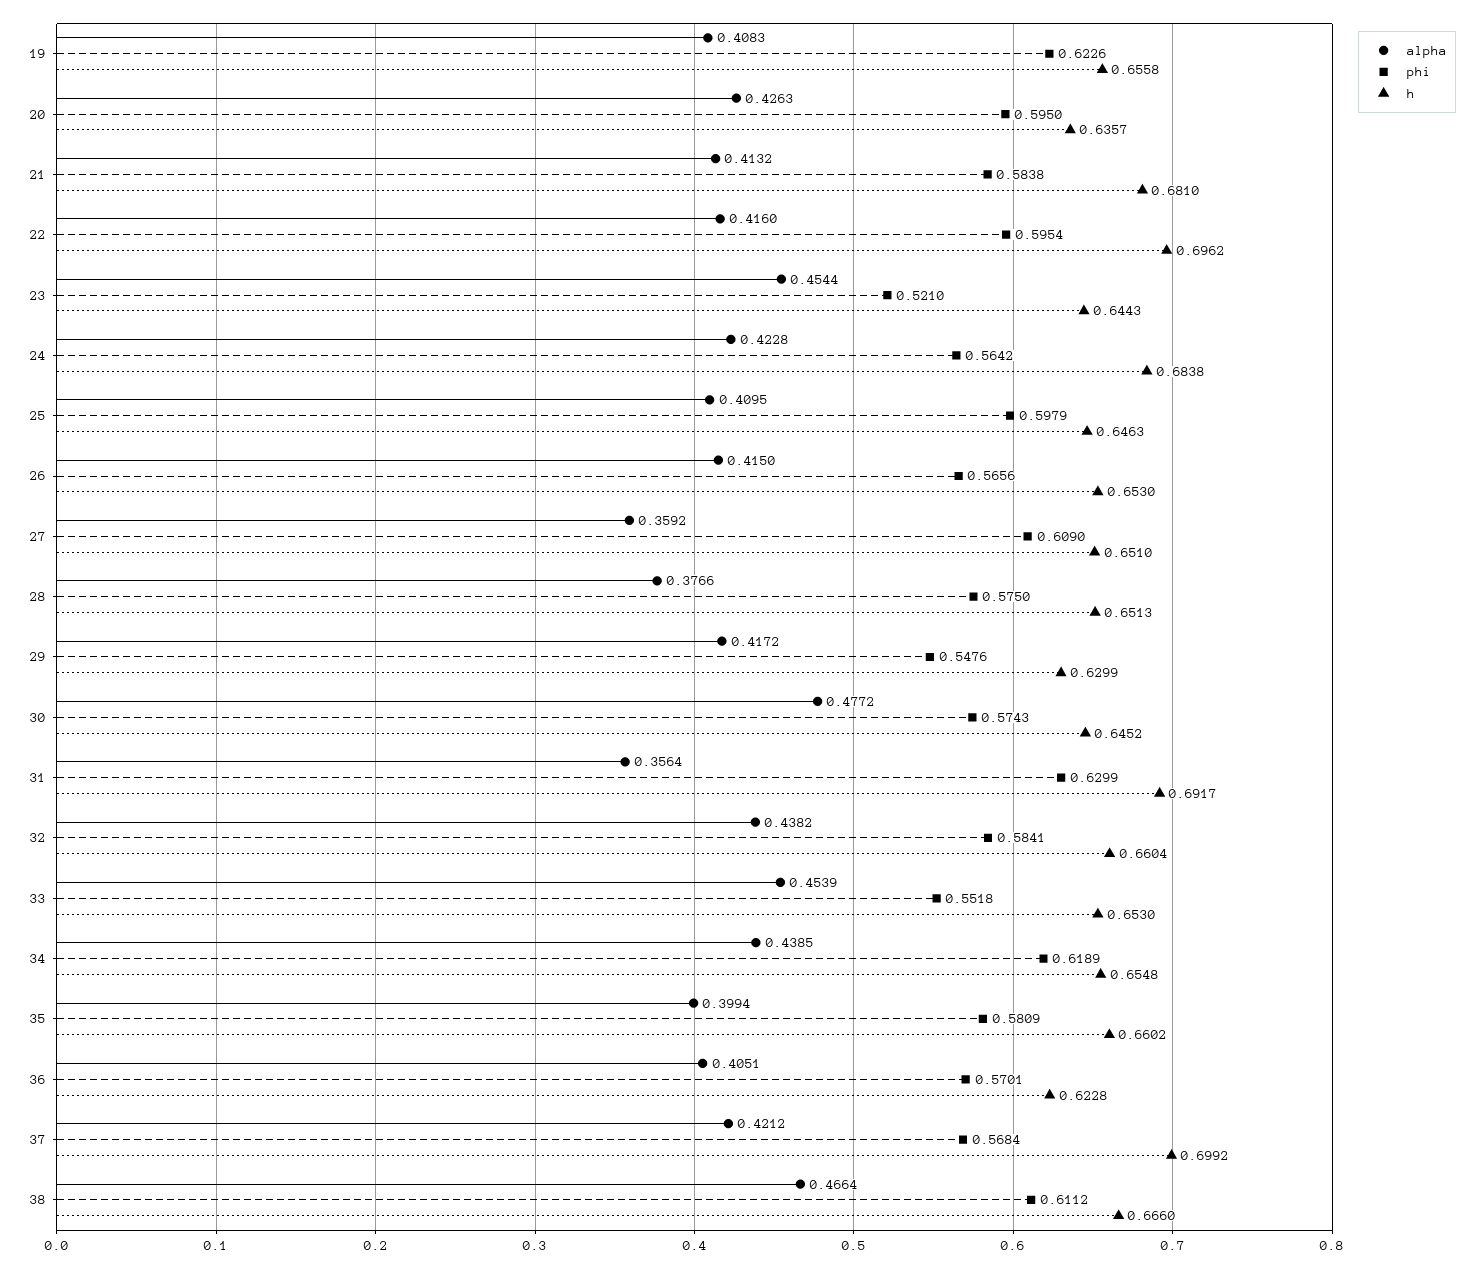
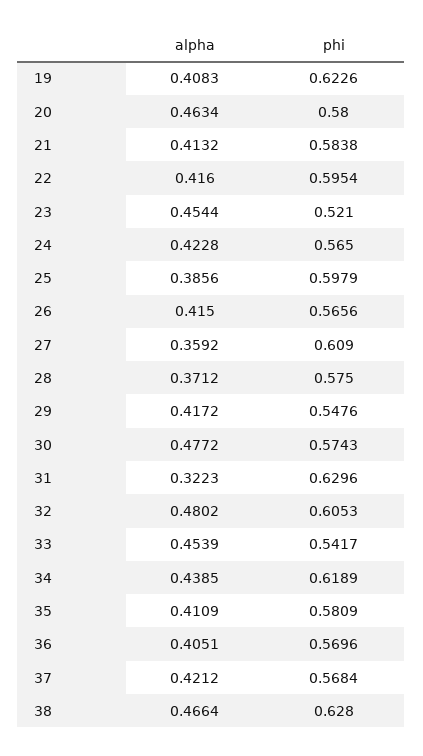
  {
    "alpha": {
      "19": 0.4083,
-     "20": 0.4263,
+     "20": 0.4634,
      "21": 0.4132,
      "22": 0.416,
      "23": 0.4544,
      "24": 0.4228,
-     "25": 0.4095,
+     "25": 0.3856,
      "26": 0.415,
      "27": 0.3592,
-     "28": 0.3766,
+     "28": 0.3712,
      "29": 0.4172,
      "30": 0.4772,
-     "31": 0.3564,
+     "31": 0.3223,
-     "32": 0.4382,
+     "32": 0.4802,
      "33": 0.4539,
      "34": 0.4385,
-     "35": 0.3994,
+     "35": 0.4109,
      "36": 0.4051,
      "37": 0.4212,
      "38": 0.4664
    },
    "phi": {
      "19": 0.6226,
-     "20": 0.595,
+     "20": 0.58,
      "21": 0.5838,
      "22": 0.5954,
      "23": 0.521,
-     "24": 0.5642,
+     "24": 0.565,
      "25": 0.5979,
      "26": 0.5656,
      "27": 0.609,
      "28": 0.575,
      "29": 0.5476,
      "30": 0.5743,
-     "31": 0.6299,
+     "31": 0.6296,
-     "32": 0.5841,
+     "32": 0.6053,
-     "33": 0.5518,
+     "33": 0.5417,
      "34": 0.6189,
      "35": 0.5809,
-     "36": 0.5701,
+     "36": 0.5696,
      "37": 0.5684,
-     "38": 0.6112
+     "38": 0.628
-   },
+   }
-   "h": {
-     "19": 0.6558,
-     "20": 0.6357,
-     "21": 0.681,
-     "22": 0.6962,
-     "23": 0.6443,
-     "24": 0.6838,
-     "25": 0.6463,
-     "26": 0.653,
-     "27": 0.651,
-     "28": 0.6513,
-     "29": 0.6299,
-     "30": 0.6452,
-     "31": 0.6917,
-     "32": 0.6604,
-     "33": 0.653,
-     "34": 0.6548,
-     "35": 0.6602,
-     "36": 0.6228,
-     "37": 0.6992,
-     "38": 0.666
-   }
  }

